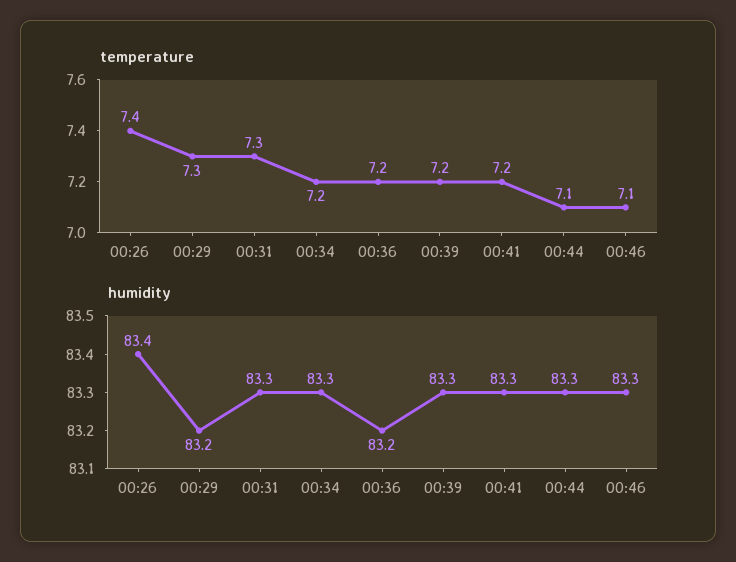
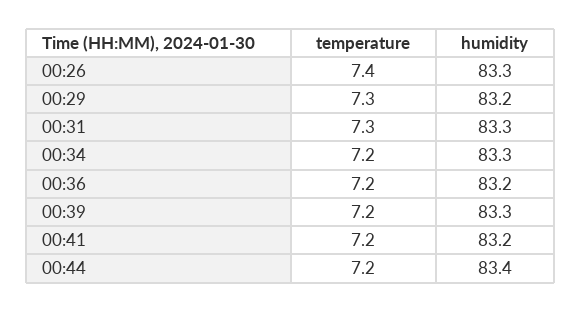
  {
    "temperature": {
      "00:26": 7.4,
      "00:29": 7.3,
      "00:31": 7.3,
      "00:34": 7.2,
      "00:36": 7.2,
      "00:39": 7.2,
      "00:41": 7.2,
-     "00:44": 7.1,
+     "00:44": 7.2
-     "00:46": 7.1
    },
    "humidity": {
-     "00:26": 83.4,
+     "00:26": 83.3,
      "00:29": 83.2,
      "00:31": 83.3,
      "00:34": 83.3,
      "00:36": 83.2,
      "00:39": 83.3,
-     "00:41": 83.3,
+     "00:41": 83.2,
-     "00:44": 83.3,
+     "00:44": 83.4
-     "00:46": 83.3
    }
  }

